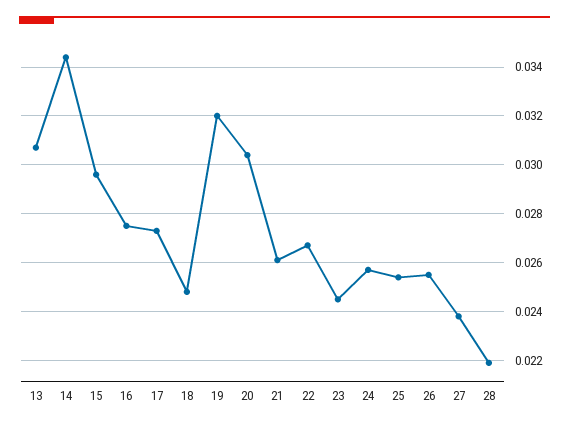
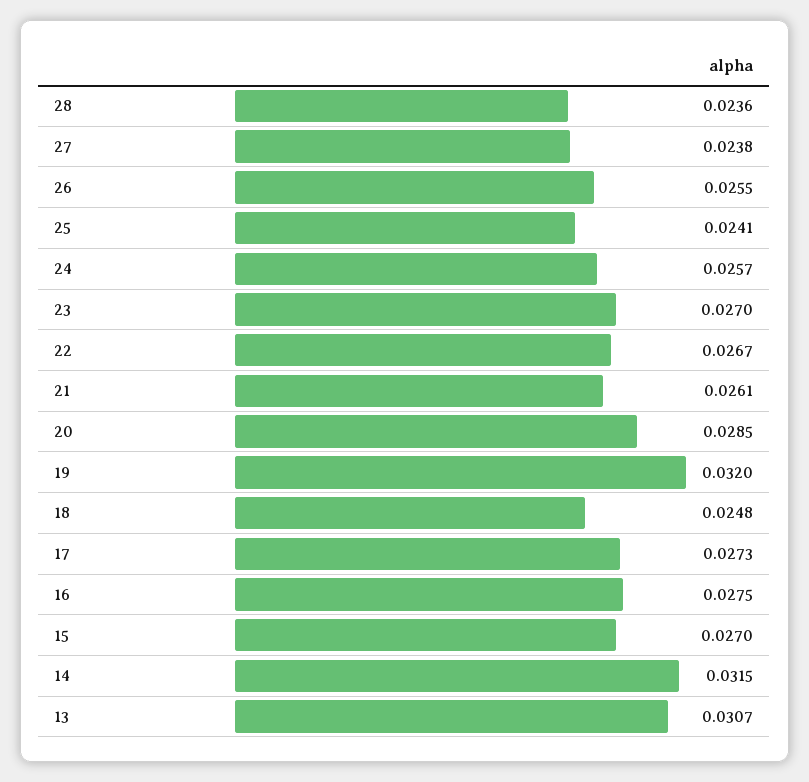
  {
    "13": 0.0307,
-   "14": 0.0345,
+   "14": 0.0315,
-   "15": 0.0295,
+   "15": 0.027,
    "16": 0.0275,
    "17": 0.0273,
    "18": 0.0248,
    "19": 0.032,
-   "20": 0.0305,
+   "20": 0.0285,
    "21": 0.0261,
    "22": 0.0267,
-   "23": 0.0245,
+   "23": 0.027,
    "24": 0.0257,
-   "25": 0.0255,
+   "25": 0.0241,
    "26": 0.0255,
    "27": 0.0238,
-   "28": 0.022
+   "28": 0.0236
  }

